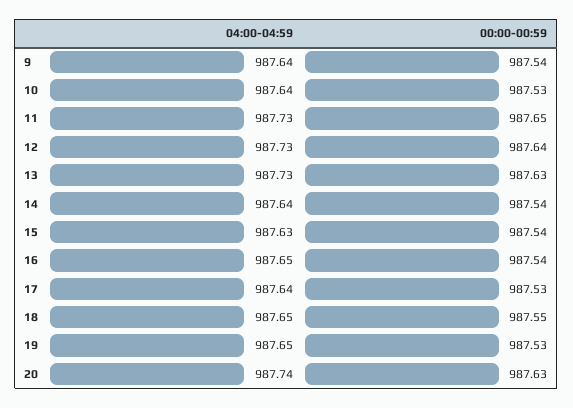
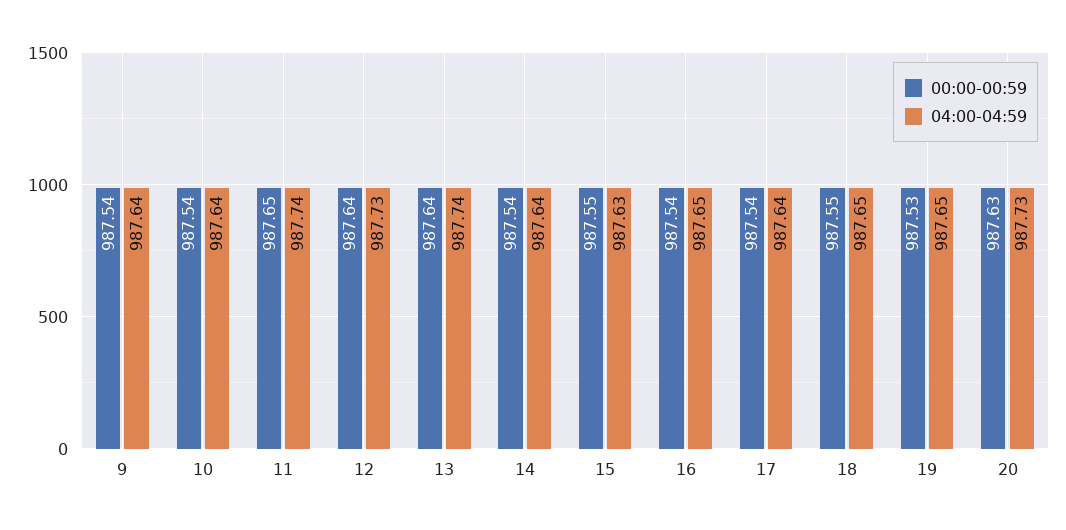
  {
    "04:00-04:59": {
      "9": 987.64,
      "10": 987.64,
-     "11": 987.73,
+     "11": 987.74,
      "12": 987.73,
-     "13": 987.73,
+     "13": 987.74,
      "14": 987.64,
      "15": 987.63,
      "16": 987.65,
      "17": 987.64,
      "18": 987.65,
      "19": 987.65,
-     "20": 987.74
+     "20": 987.73
    },
    "00:00-00:59": {
      "9": 987.54,
-     "10": 987.53,
+     "10": 987.54,
      "11": 987.65,
      "12": 987.64,
-     "13": 987.63,
+     "13": 987.64,
      "14": 987.54,
-     "15": 987.54,
+     "15": 987.55,
      "16": 987.54,
-     "17": 987.53,
+     "17": 987.54,
      "18": 987.55,
      "19": 987.53,
      "20": 987.63
    }
  }

